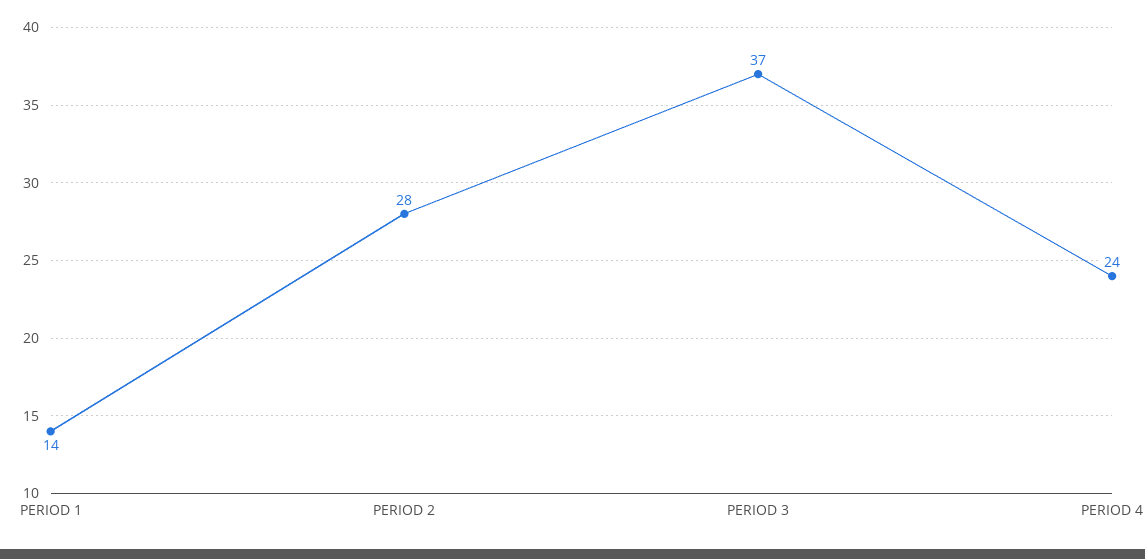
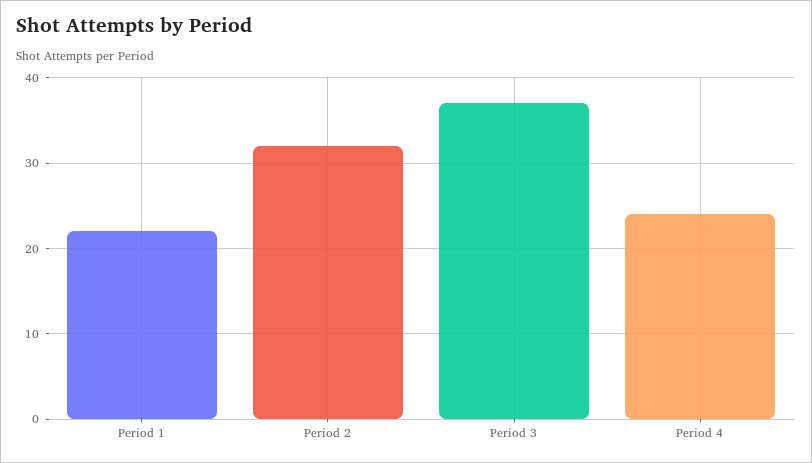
  {
-   "PERIOD 1": 14,
+   "PERIOD 1": 22,
-   "PERIOD 2": 28,
+   "PERIOD 2": 32,
    "PERIOD 3": 37,
    "PERIOD 4": 24
  }

